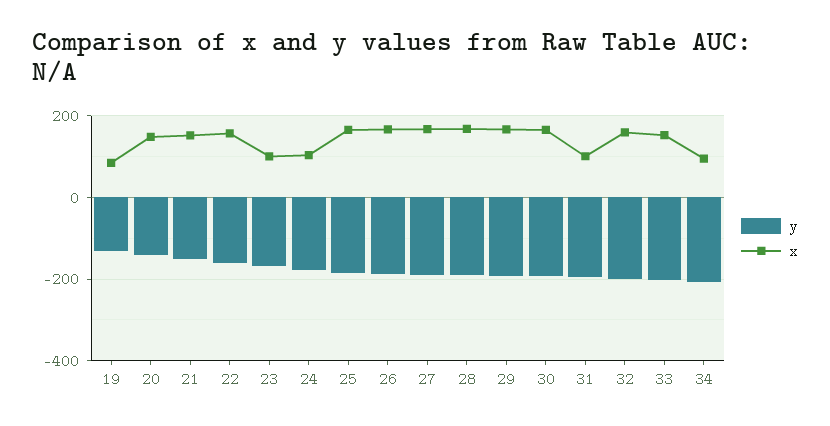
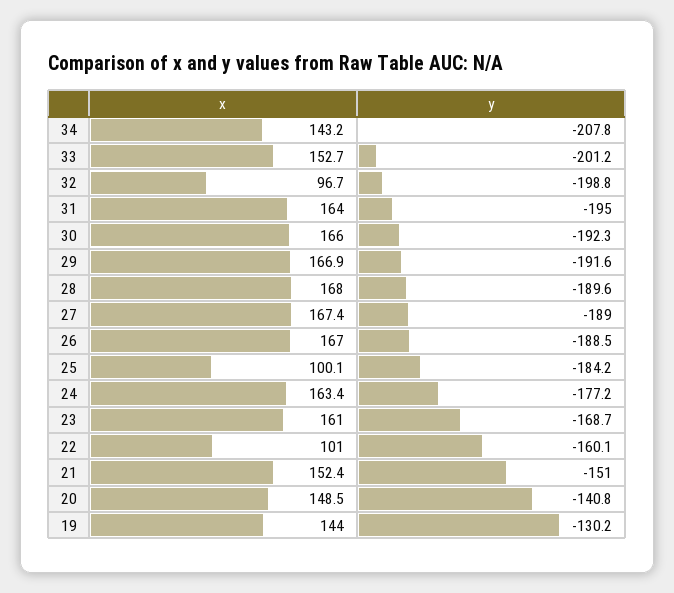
  {
    "y": {
      "19": -130.2,
      "20": -140.8,
      "21": -151,
      "22": -160.1,
      "23": -168.7,
      "24": -177.2,
      "25": -184.2,
      "26": -188.5,
      "27": -189,
      "28": -189.6,
      "29": -191.6,
      "30": -192.3,
      "31": -195,
      "32": -198.8,
      "33": -201.2,
      "34": -207.8
    },
    "x": {
-     "19": 80,
+     "19": 144,
      "20": 148.5,
      "21": 152.4,
-     "22": 160,
+     "22": 101,
-     "23": 100,
+     "23": 161,
-     "24": 100,
+     "24": 163.4,
-     "25": 160,
+     "25": 100.1,
      "26": 167,
      "27": 167.4,
      "28": 168,
      "29": 166.9,
      "30": 166,
-     "31": 100,
+     "31": 164,
-     "32": 160,
+     "32": 96.7,
      "33": 152.7,
-     "34": 100
+     "34": 143.2
    }
  }

